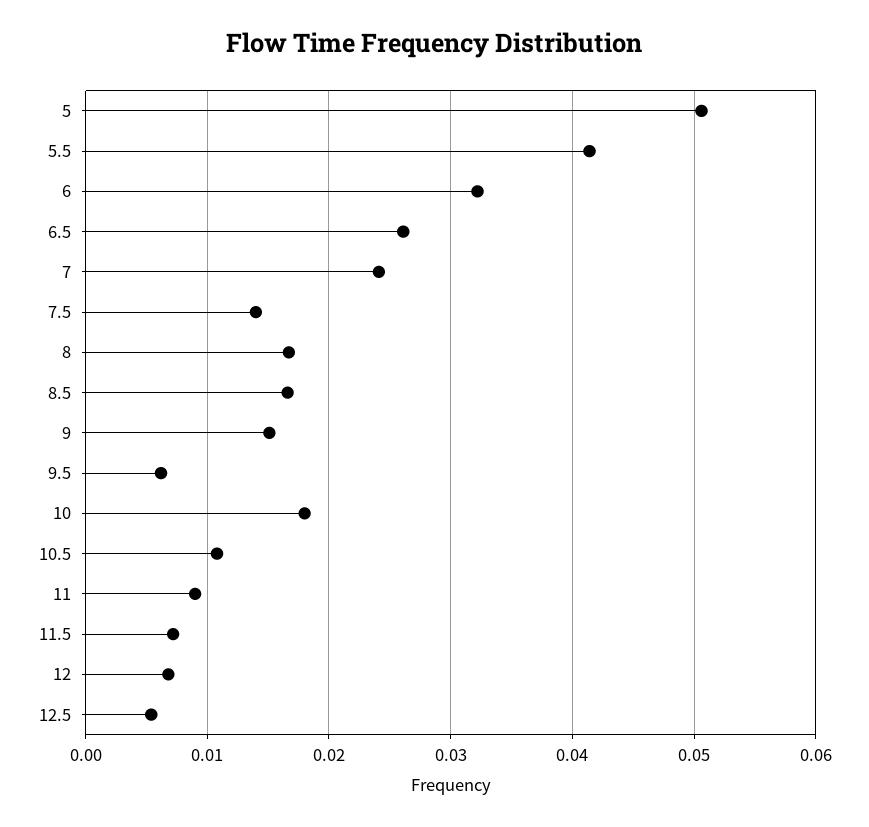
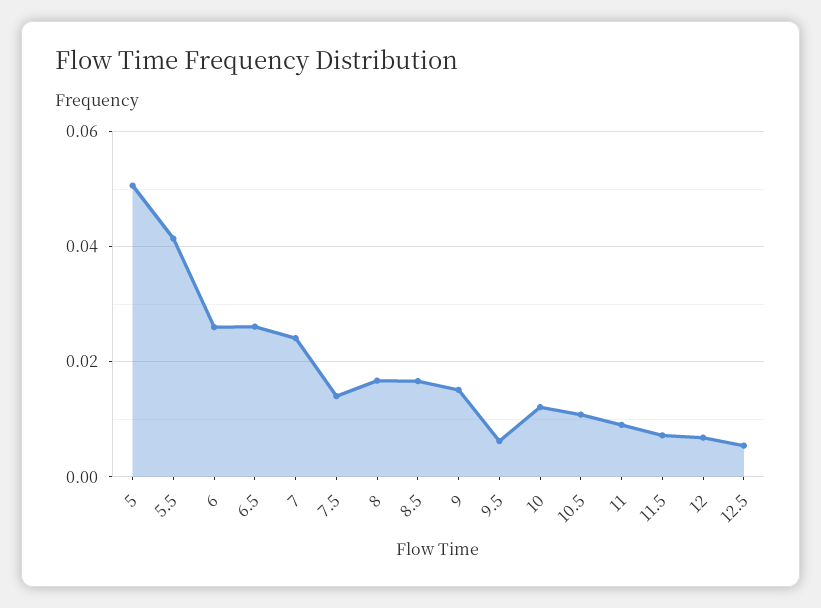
  {
    "5": 0.051,
    "5.5": 0.041,
-   "6": 0.032,
+   "6": 0.026,
    "6.5": 0.026,
    "7": 0.024,
    "7.5": 0.014,
    "8": 0.017,
    "8.5": 0.017,
    "9": 0.015,
    "9.5": 0.006,
-   "10": 0.018,
+   "10": 0.012,
    "10.5": 0.011,
    "11": 0.009,
    "11.5": 0.007,
    "12": 0.007,
    "12.5": 0.005
  }

